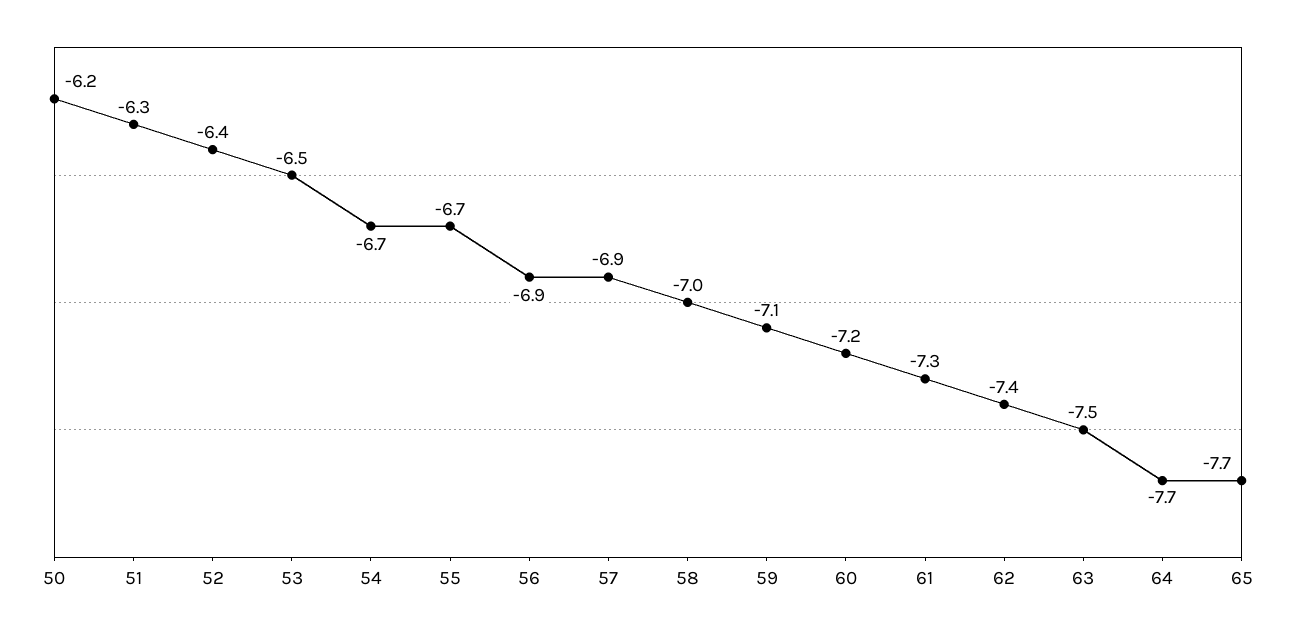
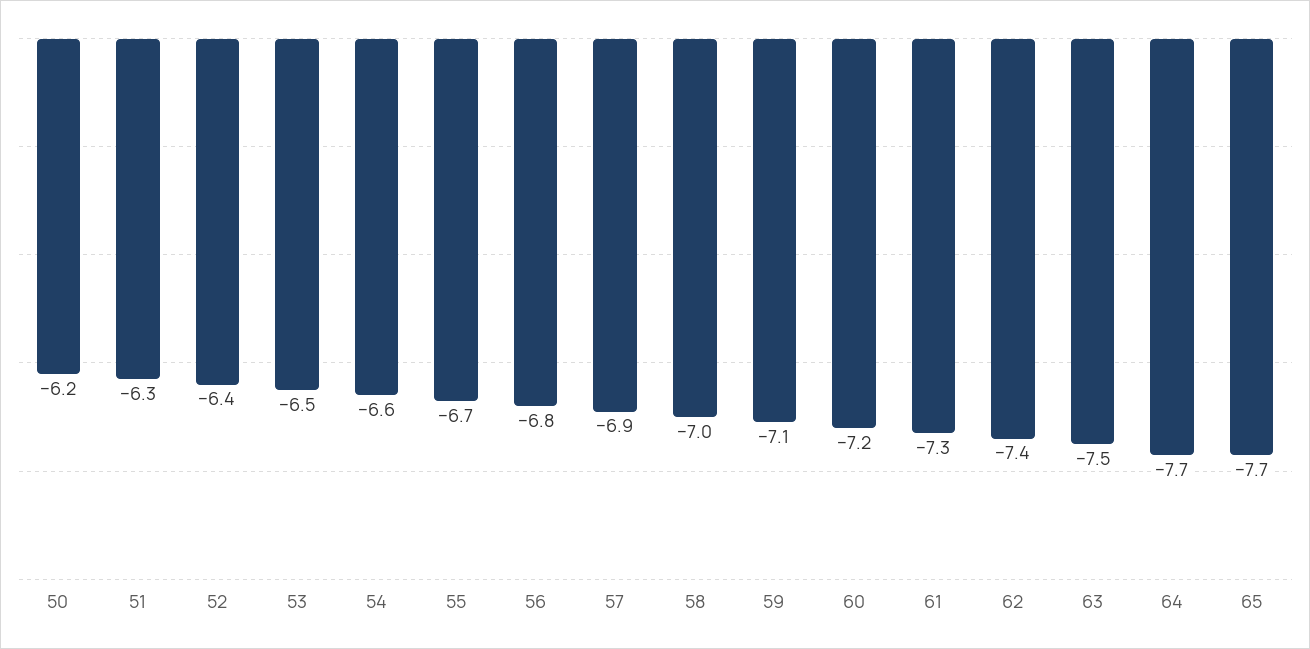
  {
    "50": -6.2,
    "51": -6.3,
    "52": -6.4,
    "53": -6.5,
-   "54": -6.7,
+   "54": -6.6,
    "55": -6.7,
-   "56": -6.9,
+   "56": -6.8,
    "57": -6.9,
    "58": -7,
    "59": -7.1,
    "60": -7.2,
    "61": -7.3,
    "62": -7.4,
    "63": -7.5,
    "64": -7.7,
    "65": -7.7
  }

